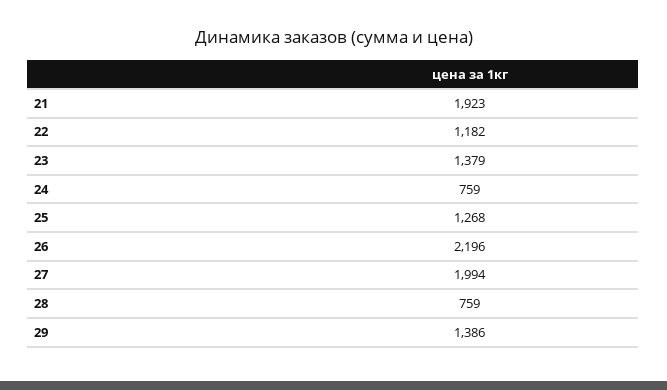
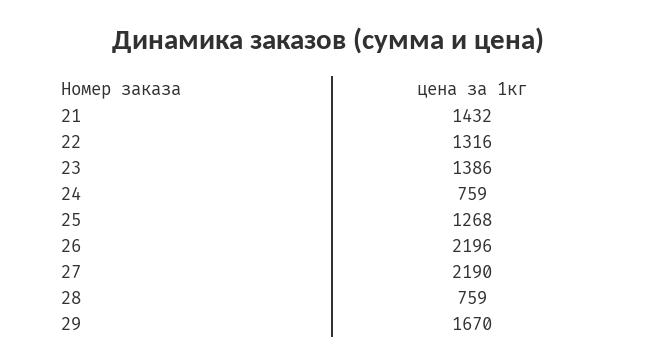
  {
-   "21": 1923,
+   "21": 1432,
-   "22": 1182,
+   "22": 1316,
-   "23": 1379,
+   "23": 1386,
    "24": 759,
    "25": 1268,
    "26": 2196,
-   "27": 1994,
+   "27": 2190,
    "28": 759,
-   "29": 1386
+   "29": 1670
  }

